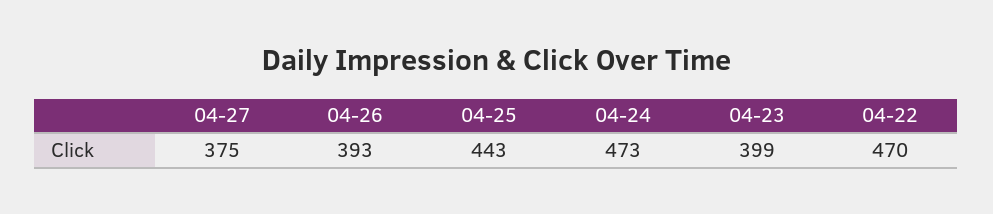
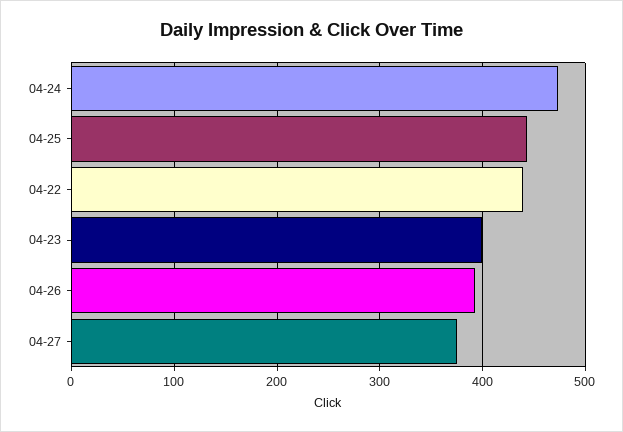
  {
    "04-27": 375,
    "04-26": 393,
    "04-25": 443,
    "04-24": 473,
    "04-23": 399,
-   "04-22": 470
+   "04-22": 440
  }

